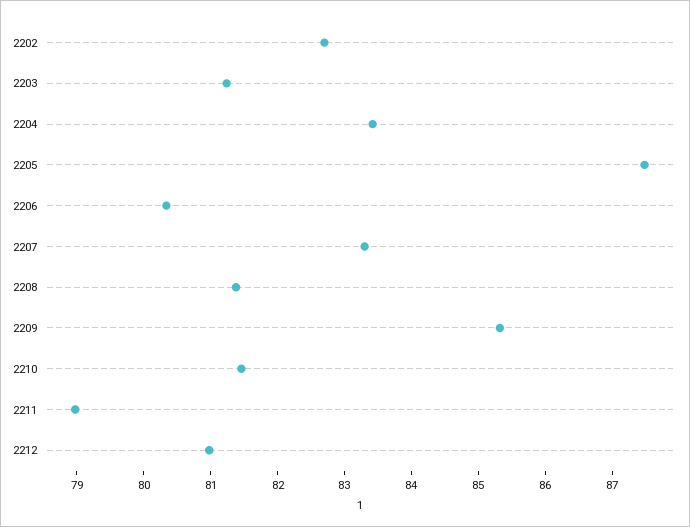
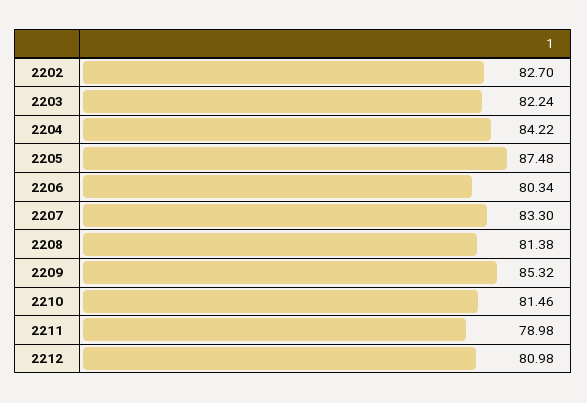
  {
    "2202": 82.7,
-   "2203": 81.2,
+   "2203": 82.24,
-   "2204": 83.4,
+   "2204": 84.22,
    "2205": 87.48,
    "2206": 80.34,
    "2207": 83.3,
    "2208": 81.38,
    "2209": 85.32,
    "2210": 81.46,
    "2211": 78.98,
    "2212": 80.98
  }

